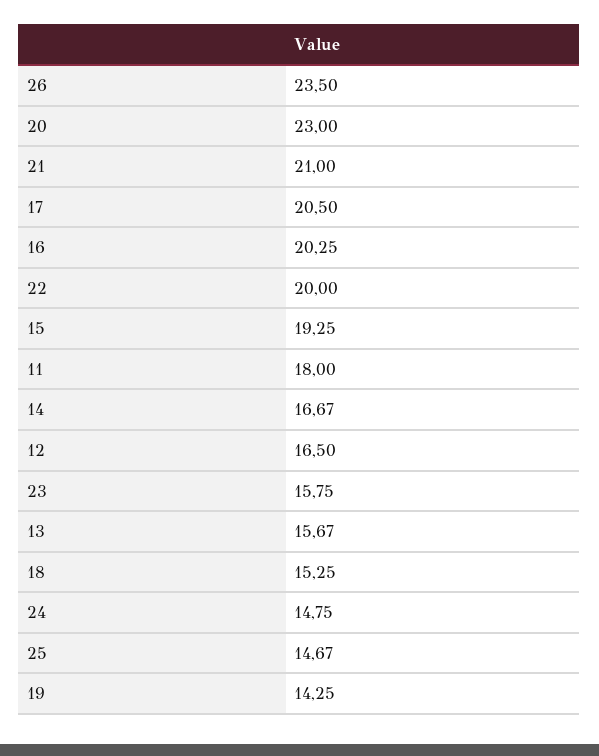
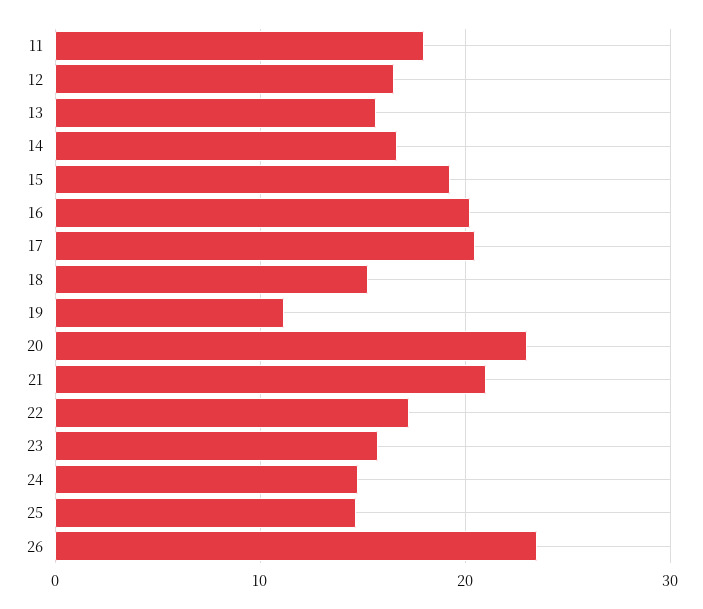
  {
    "26": 23.5,
    "20": 23,
    "21": 21,
    "17": 20.5,
    "16": 20.25,
-   "22": 20,
+   "22": 17,
    "15": 19.25,
    "11": 18,
    "14": 16.67,
    "12": 16.5,
    "23": 15.75,
    "13": 15.67,
    "18": 15.25,
    "24": 14.75,
    "25": 14.67,
-   "19": 14.25
+   "19": 11
  }

